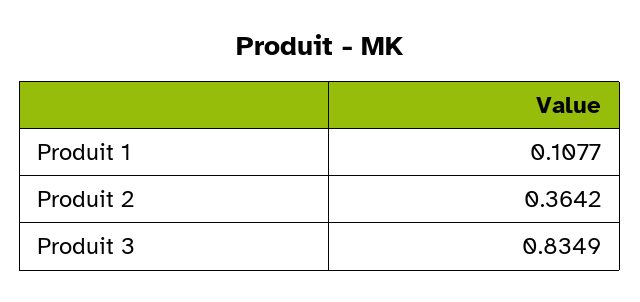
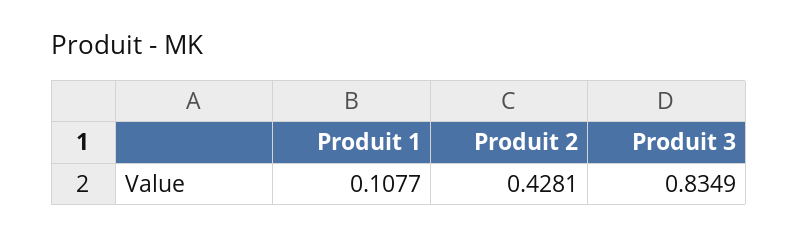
  {
    "Produit 1": 0.1077,
-   "Produit 2": 0.3642,
+   "Produit 2": 0.4281,
    "Produit 3": 0.8349
  }

